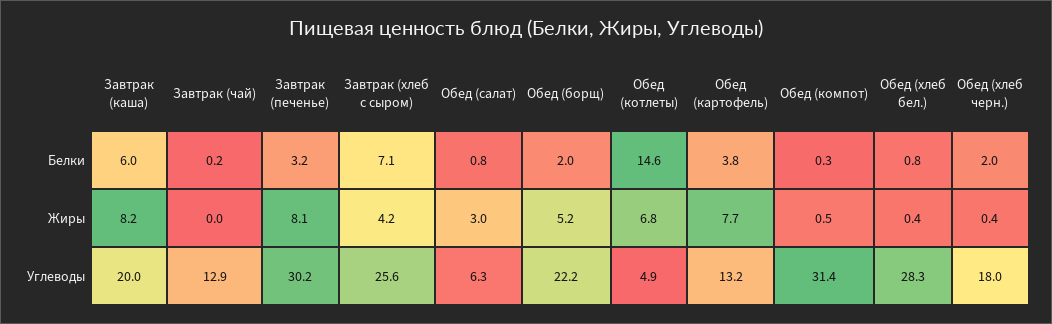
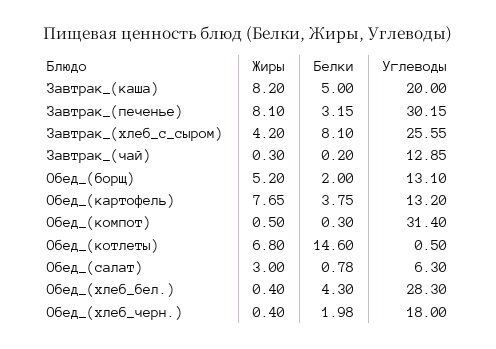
  {
    "Завтрак (каша)": {
-     "Белки": 6,
+     "Белки": 5,
      "Жиры": 8.2,
      "Углеводы": 20
    },
    "Завтрак (чай)": {
      "Белки": 0.2,
-     "Жиры": 0,
+     "Жиры": 0.3,
      "Углеводы": 12.85
    },
    "Завтрак (печенье)": {
      "Белки": 3.15,
      "Жиры": 8.1,
      "Углеводы": 30.15
    },
    "Завтрак (хлеб с сыром)": {
-     "Белки": 7.1,
+     "Белки": 8.1,
      "Жиры": 4.2,
      "Углеводы": 25.55
    },
    "Обед (салат)": {
      "Белки": 0.78,
      "Жиры": 3,
      "Углеводы": 6.3
    },
    "Обед (борщ)": {
      "Белки": 2,
      "Жиры": 5.2,
-     "Углеводы": 22.2
+     "Углеводы": 13.1
    },
    "Обед (котлеты)": {
      "Белки": 14.6,
      "Жиры": 6.8,
-     "Углеводы": 4.9
+     "Углеводы": 0.5
    },
    "Обед (картофель)": {
      "Белки": 3.75,
      "Жиры": 7.65,
      "Углеводы": 13.2
    },
    "Обед (компот)": {
      "Белки": 0.3,
      "Жиры": 0.5,
      "Углеводы": 31.4
    },
    "Обед (хлеб бел.)": {
-     "Белки": 0.8,
+     "Белки": 4.3,
      "Жиры": 0.4,
      "Углеводы": 28.3
    },
    "Обед (хлеб черн.)": {
      "Белки": 1.98,
      "Жиры": 0.4,
      "Углеводы": 18
    }
  }

